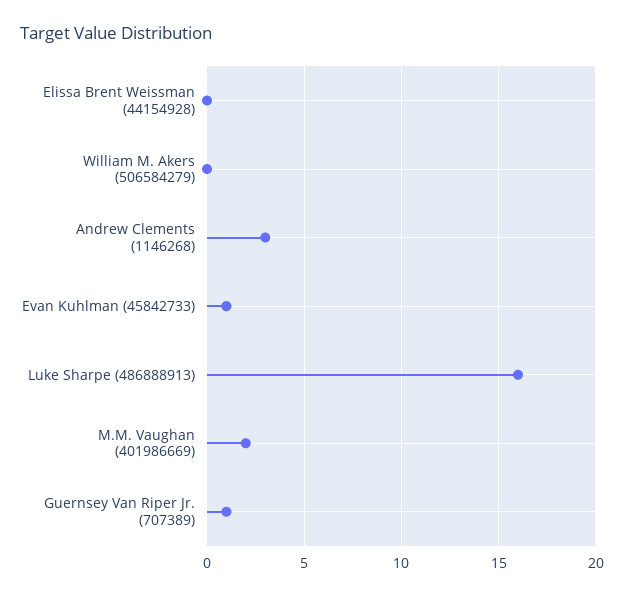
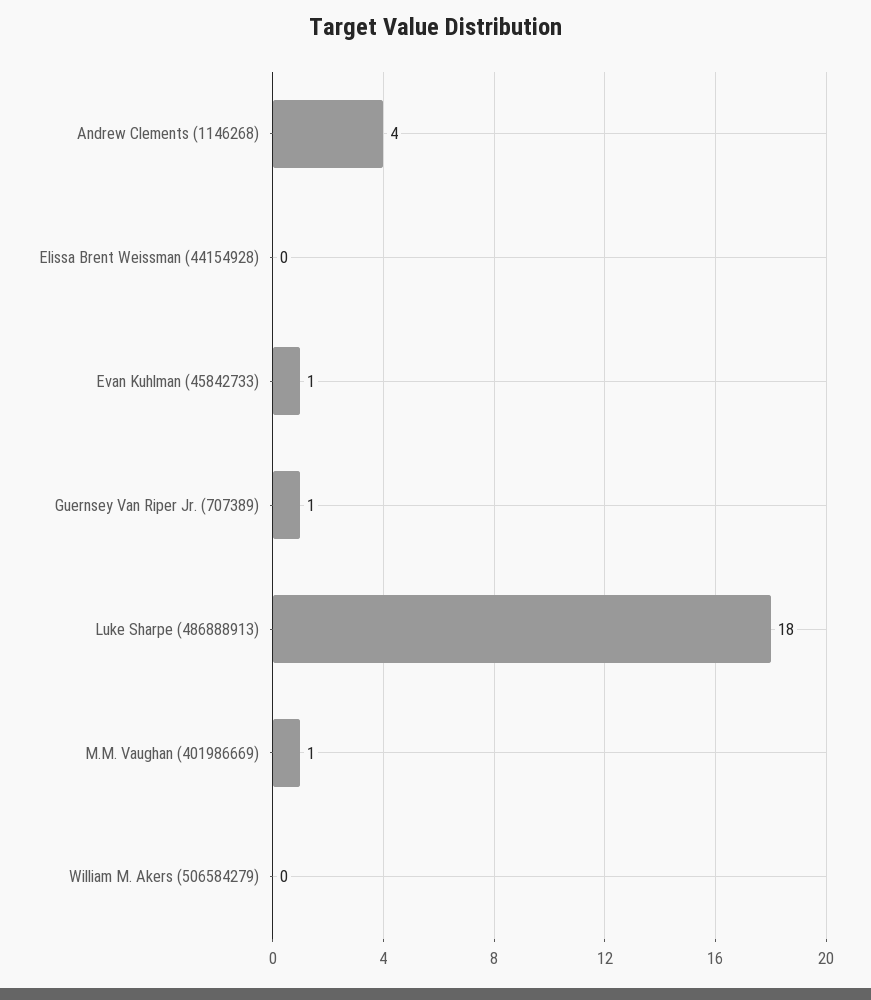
  {
    "Elissa Brent Weissman (44154928)": 0,
    "William M. Akers (506584279)": 0,
-   "Andrew Clements (1146268)": 3,
+   "Andrew Clements (1146268)": 4,
    "Evan Kuhlman (45842733)": 1,
-   "Luke Sharpe (486888913)": 16,
+   "Luke Sharpe (486888913)": 18,
-   "M.M. Vaughan (401986669)": 2,
+   "M.M. Vaughan (401986669)": 1,
    "Guernsey Van Riper Jr. (707389)": 1
  }

